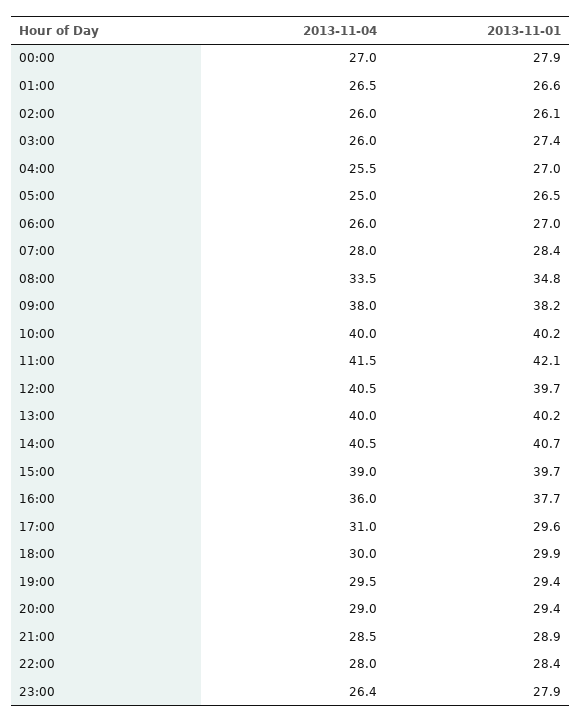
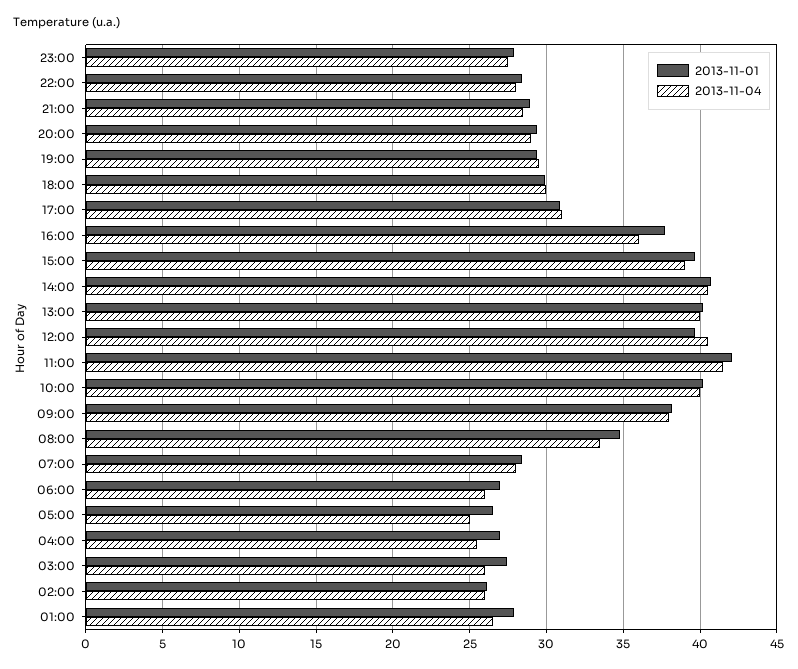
  {
    "2013-11-04": {
-     "00:00": 27,
      "01:00": 26.5,
      "02:00": 26,
      "03:00": 26,
      "04:00": 25.5,
      "05:00": 25,
      "06:00": 26,
      "07:00": 28,
      "08:00": 33.5,
      "09:00": 38,
      "10:00": 40,
      "11:00": 41.5,
      "12:00": 40.5,
      "13:00": 40,
      "14:00": 40.5,
      "15:00": 39,
      "16:00": 36,
      "17:00": 31,
      "18:00": 30,
      "19:00": 29.5,
      "20:00": 29,
      "21:00": 28.5,
      "22:00": 28,
-     "23:00": 26.4
+     "23:00": 27.5
    },
    "2013-11-01": {
-     "00:00": 27.9,
-     "01:00": 26.6,
+     "01:00": 28,
      "02:00": 26.1,
      "03:00": 27.4,
      "04:00": 27,
      "05:00": 26.5,
      "06:00": 27,
      "07:00": 28.4,
      "08:00": 34.8,
      "09:00": 38.2,
      "10:00": 40.2,
      "11:00": 42.1,
      "12:00": 39.7,
      "13:00": 40.2,
      "14:00": 40.7,
      "15:00": 39.7,
      "16:00": 37.7,
-     "17:00": 29.6,
+     "17:00": 31,
      "18:00": 29.9,
      "19:00": 29.4,
      "20:00": 29.4,
      "21:00": 28.9,
      "22:00": 28.4,
      "23:00": 27.9
    }
  }

